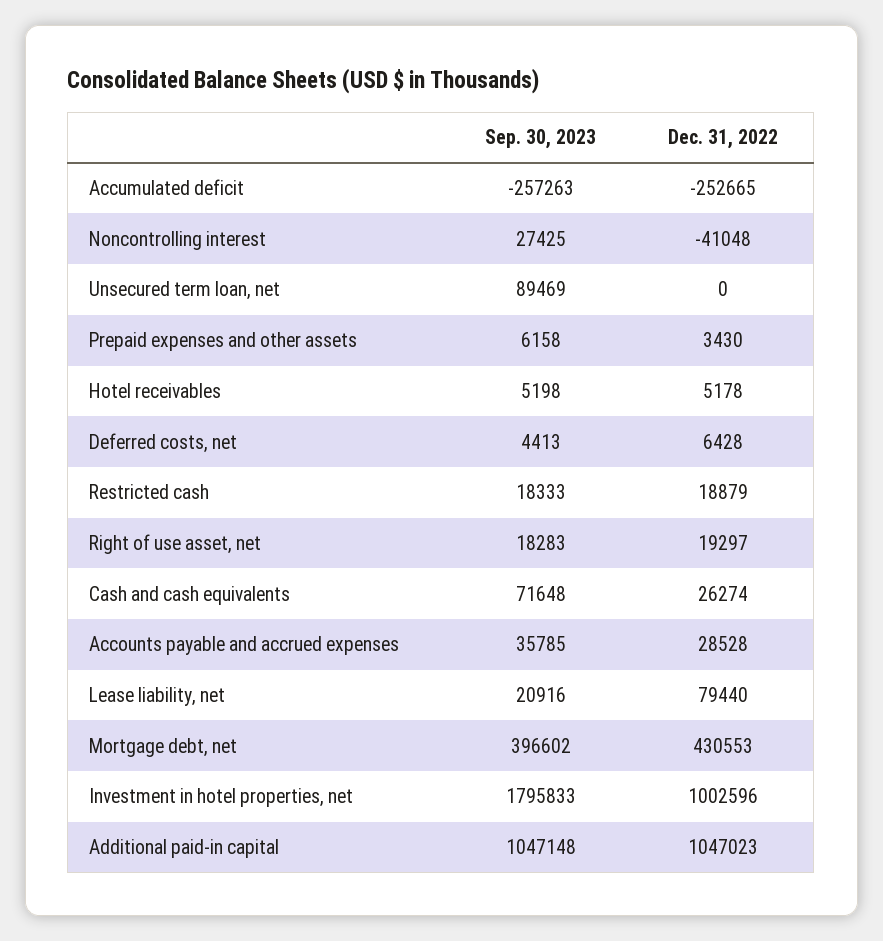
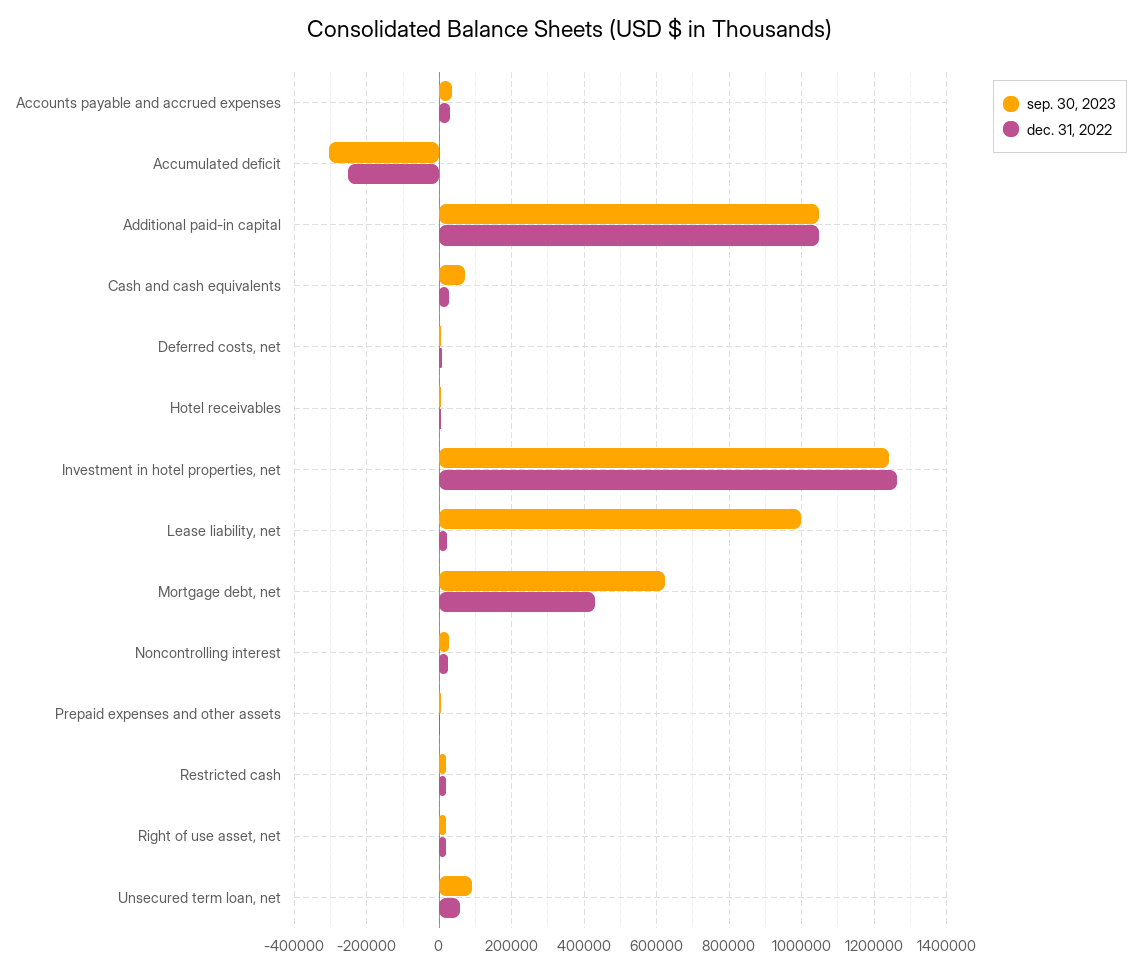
  {
    "Sep. 30, 2023": {
-     "Accumulated deficit": -257263,
+     "Accumulated deficit": -300000,
      "Noncontrolling interest": 27425,
      "Unsecured term loan, net": 89469,
      "Prepaid expenses and other assets": 6158,
      "Hotel receivables": 5198,
      "Deferred costs, net": 4413,
      "Restricted cash": 18333,
      "Right of use asset, net": 18283,
      "Cash and cash equivalents": 71648,
      "Accounts payable and accrued expenses": 35785,
-     "Lease liability, net": 20916,
+     "Lease liability, net": 1000000,
-     "Mortgage debt, net": 396602,
+     "Mortgage debt, net": 620000,
-     "Investment in hotel properties, net": 1795833,
+     "Investment in hotel properties, net": 1240000,
      "Additional paid-in capital": 1047148
    },
    "Dec. 31, 2022": {
      "Accumulated deficit": -252665,
-     "Noncontrolling interest": -41048,
+     "Noncontrolling interest": 20000,
-     "Unsecured term loan, net": 0,
+     "Unsecured term loan, net": 60000,
      "Prepaid expenses and other assets": 3430,
      "Hotel receivables": 5178,
      "Deferred costs, net": 6428,
      "Restricted cash": 18879,
      "Right of use asset, net": 19297,
      "Cash and cash equivalents": 26274,
      "Accounts payable and accrued expenses": 28528,
-     "Lease liability, net": 79440,
+     "Lease liability, net": 20000,
      "Mortgage debt, net": 430553,
-     "Investment in hotel properties, net": 1002596,
+     "Investment in hotel properties, net": 1260000,
      "Additional paid-in capital": 1047023
    }
  }

